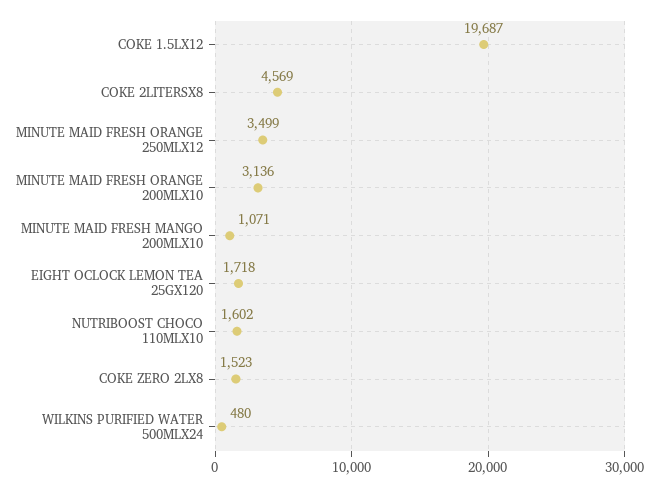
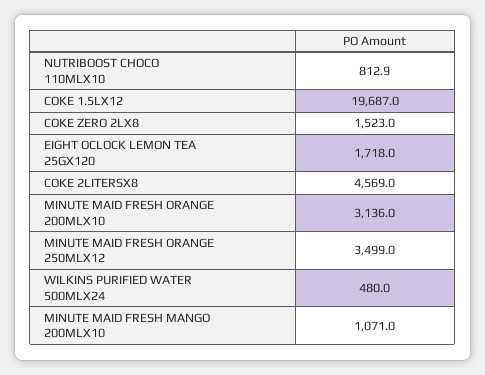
  {
    "COKE 1.5LX12": 19687,
    "COKE 2LITERSX8": 4569,
    "MINUTE MAID FRESH ORANGE 250MLX12": 3499,
    "MINUTE MAID FRESH ORANGE 200MLX10": 3136,
    "MINUTE MAID FRESH MANGO 200MLX10": 1071,
    "EIGHT OCLOCK LEMON TEA 25GX120": 1718,
-   "NUTRIBOOST CHOCO 110MLX10": 1602,
+   "NUTRIBOOST CHOCO 110MLX10": 812.9,
    "COKE ZERO 2LX8": 1523,
    "WILKINS PURIFIED WATER 500MLX24": 480
  }

